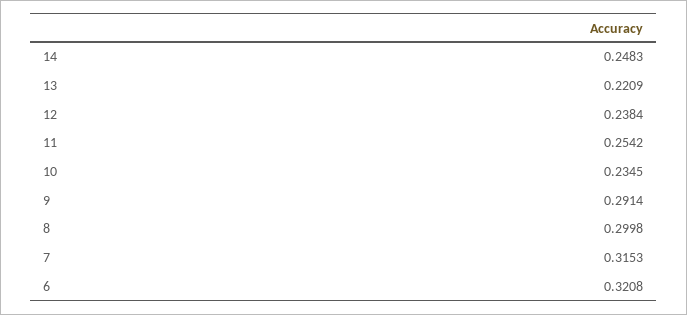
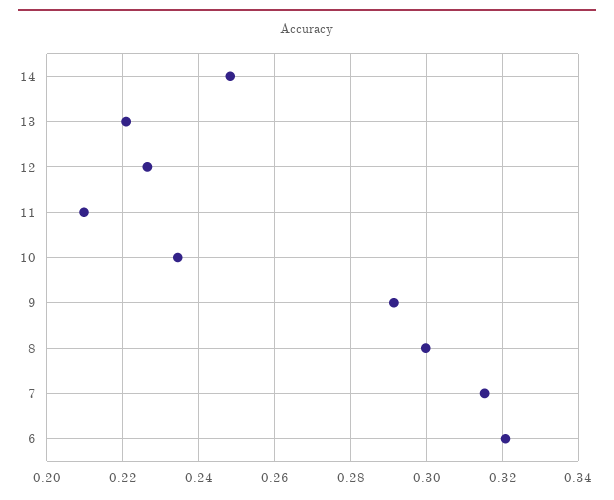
  {
    "14": 0.2483,
    "13": 0.2209,
-   "12": 0.2384,
+   "12": 0.226,
-   "11": 0.2542,
+   "11": 0.21,
    "10": 0.2345,
    "9": 0.2914,
    "8": 0.2998,
    "7": 0.3153,
    "6": 0.3208
  }

